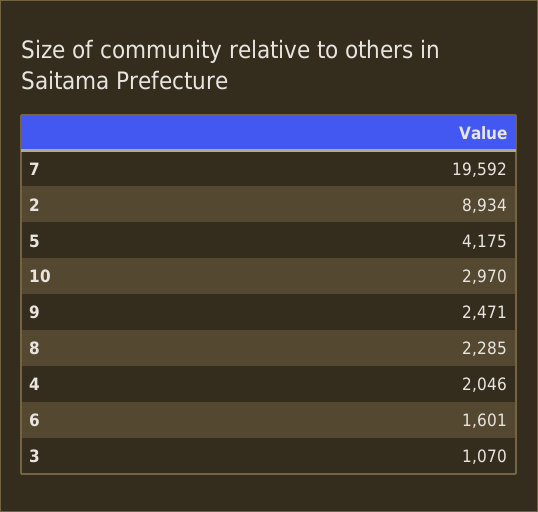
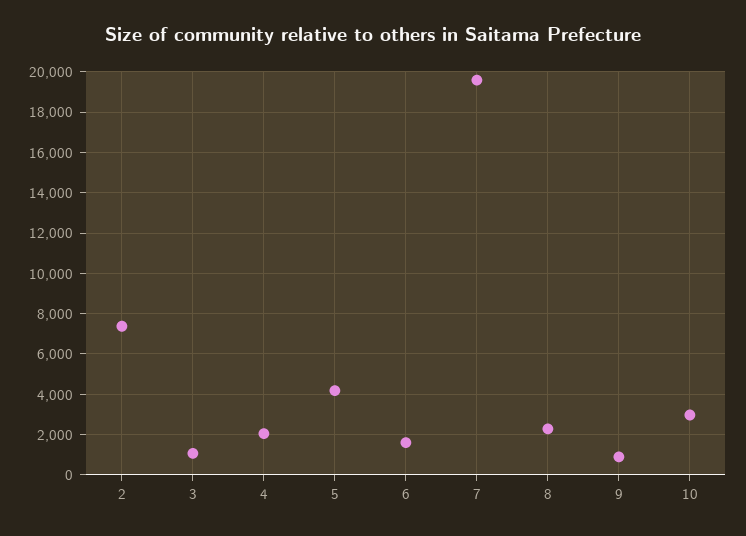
  {
    "7": 19592,
-   "2": 8934,
+   "2": 7500,
    "5": 4175,
    "10": 2970,
-   "9": 2471,
+   "9": 1000,
    "8": 2285,
    "4": 2046,
    "6": 1601,
    "3": 1070
  }

